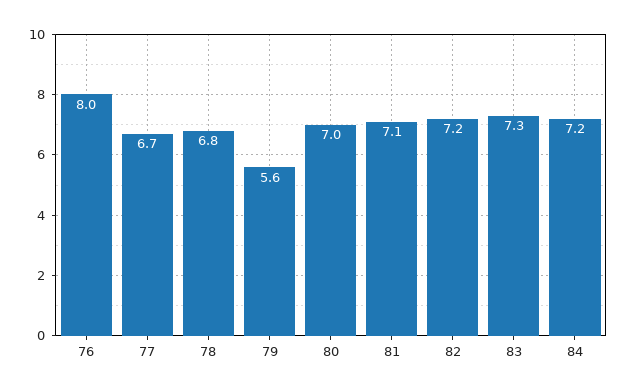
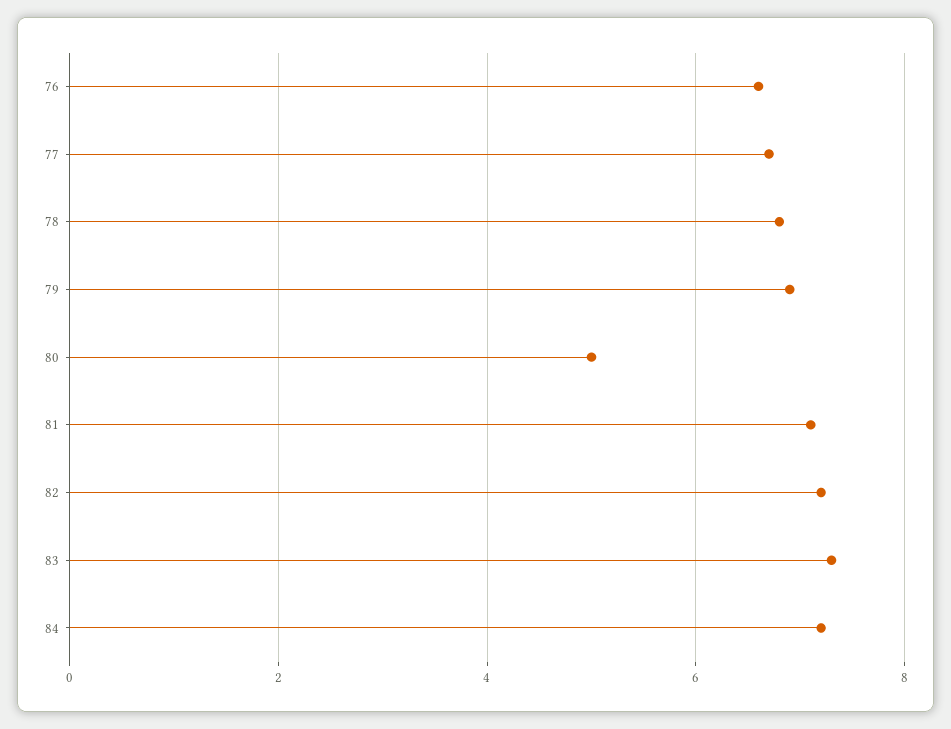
  {
-   "76": 8,
+   "76": 6.5,
    "77": 6.7,
    "78": 6.8,
-   "79": 5.6,
+   "79": 7,
-   "80": 7,
+   "80": 5,
    "81": 7.1,
    "82": 7.2,
    "83": 7.3,
    "84": 7.2
  }

